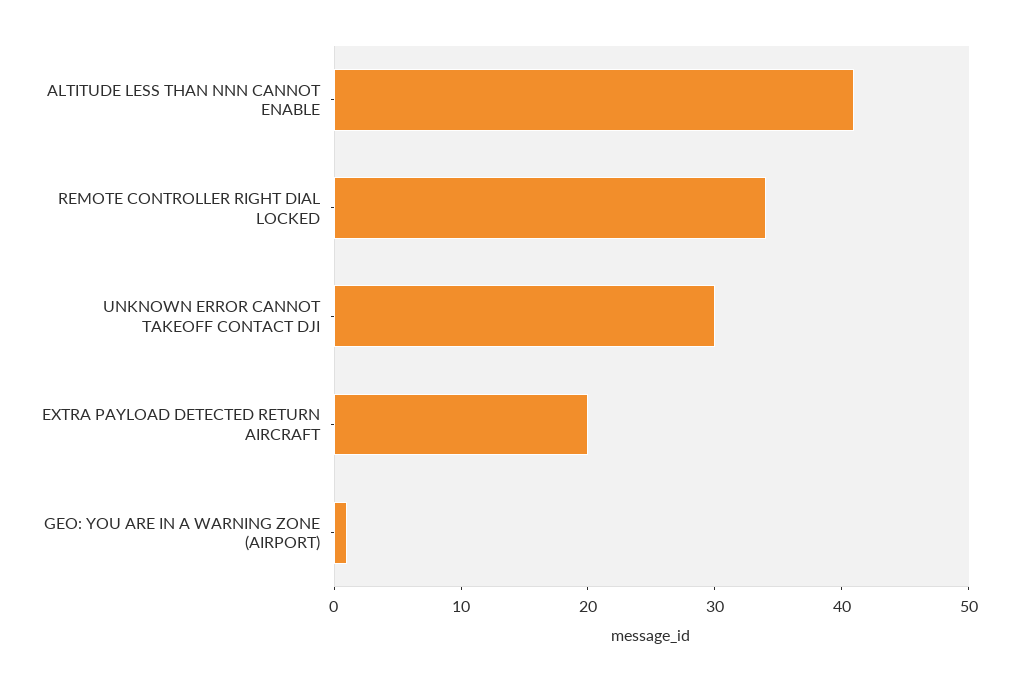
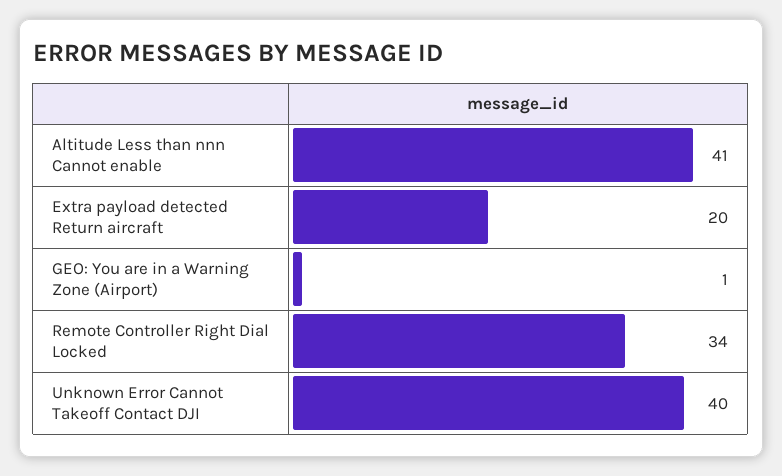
  {
    "ALTITUDE LESS THAN NNN CANNOT ENABLE": 41,
    "REMOTE CONTROLLER RIGHT DIAL LOCKED": 34,
-   "UNKNOWN ERROR CANNOT TAKEOFF CONTACT DJI": 30,
+   "UNKNOWN ERROR CANNOT TAKEOFF CONTACT DJI": 40,
    "EXTRA PAYLOAD DETECTED RETURN AIRCRAFT": 20,
    "GEO: YOU ARE IN A WARNING ZONE (AIRPORT)": 1
  }

